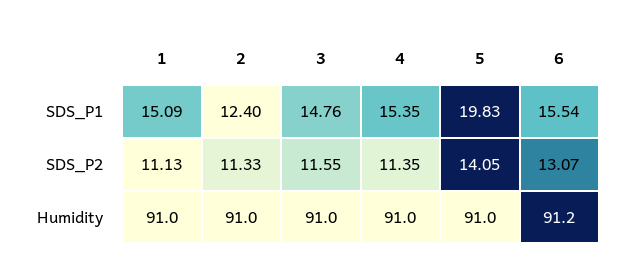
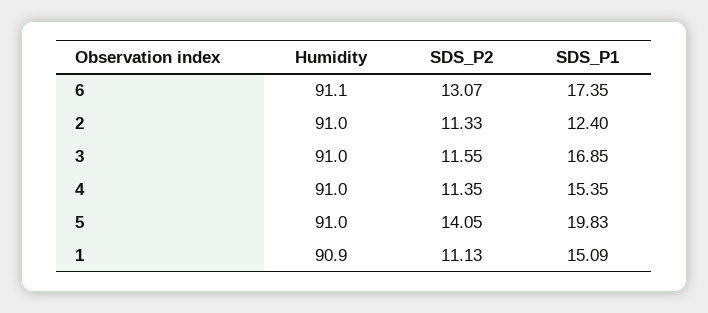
  {
    "1": {
      "SDS_P1": 15.09,
      "SDS_P2": 11.13,
-     "Humidity": 91
+     "Humidity": 90.9
    },
    "2": {
      "SDS_P1": 12.4,
      "SDS_P2": 11.33,
      "Humidity": 91
    },
    "3": {
-     "SDS_P1": 14.76,
+     "SDS_P1": 16.85,
      "SDS_P2": 11.55,
      "Humidity": 91
    },
    "4": {
      "SDS_P1": 15.35,
      "SDS_P2": 11.35,
      "Humidity": 91
    },
    "5": {
      "SDS_P1": 19.83,
      "SDS_P2": 14.05,
      "Humidity": 91
    },
    "6": {
-     "SDS_P1": 15.54,
+     "SDS_P1": 17.35,
      "SDS_P2": 13.07,
-     "Humidity": 91.2
+     "Humidity": 91.1
    }
  }

